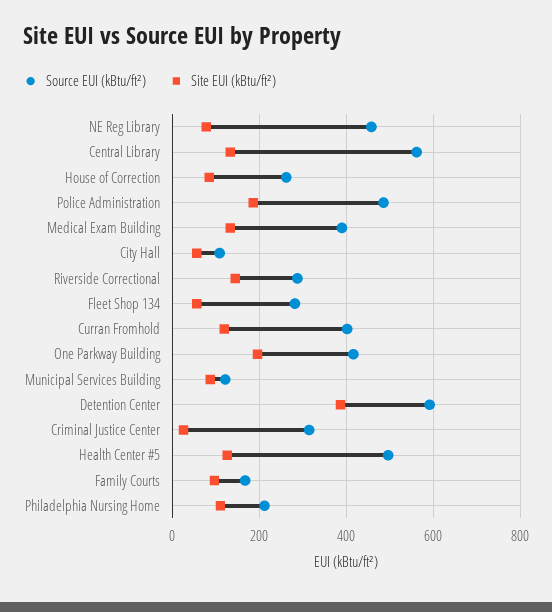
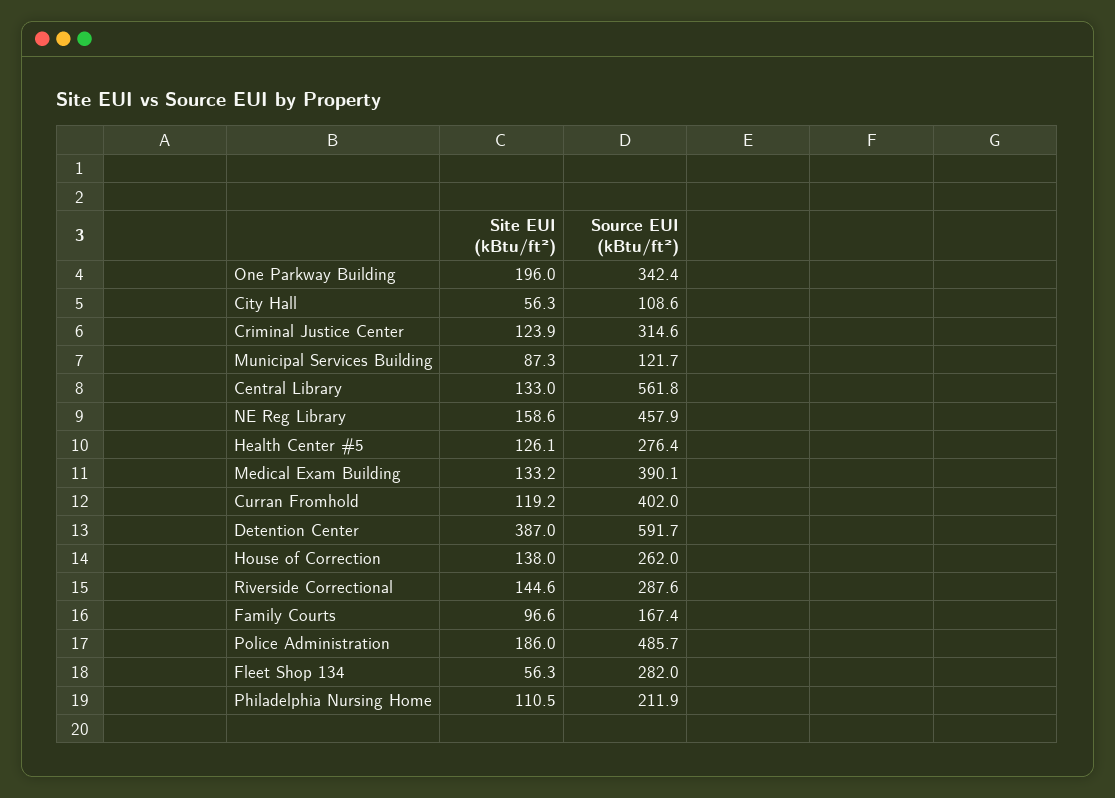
  {
    "Source EUI (kBtu/ft²)": {
      "NE Reg Library": 457.9,
      "Central Library": 561.8,
      "House of Correction": 262,
      "Police Administration": 485.7,
      "Medical Exam Building": 390.1,
      "City Hall": 108.6,
      "Riverside Correctional": 287.6,
      "Fleet Shop 134": 282,
      "Curran Fromhold": 402,
-     "One Parkway Building": 420,
+     "One Parkway Building": 342.4,
      "Municipal Services Building": 121.7,
      "Detention Center": 591.7,
      "Criminal Justice Center": 314.6,
-     "Health Center #5": 500,
+     "Health Center #5": 276.4,
      "Family Courts": 167.4,
      "Philadelphia Nursing Home": 211.9
    },
    "Site EUI (kBtu/ft²)": {
-     "NE Reg Library": 80,
+     "NE Reg Library": 158.6,
      "Central Library": 133,
-     "House of Correction": 80,
+     "House of Correction": 138,
      "Police Administration": 186,
      "Medical Exam Building": 133.2,
      "City Hall": 56.3,
      "Riverside Correctional": 144.6,
      "Fleet Shop 134": 56.3,
      "Curran Fromhold": 119.2,
      "One Parkway Building": 196,
      "Municipal Services Building": 87.3,
      "Detention Center": 387,
-     "Criminal Justice Center": 20,
+     "Criminal Justice Center": 123.9,
      "Health Center #5": 126.1,
      "Family Courts": 96.6,
      "Philadelphia Nursing Home": 110.5
    }
  }

